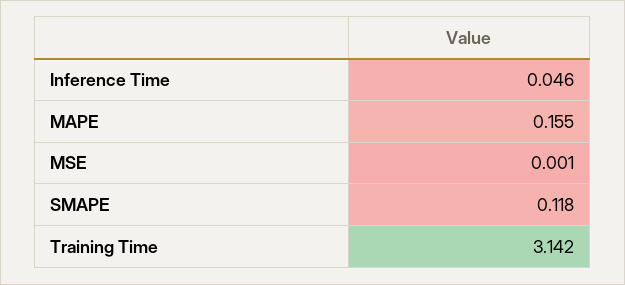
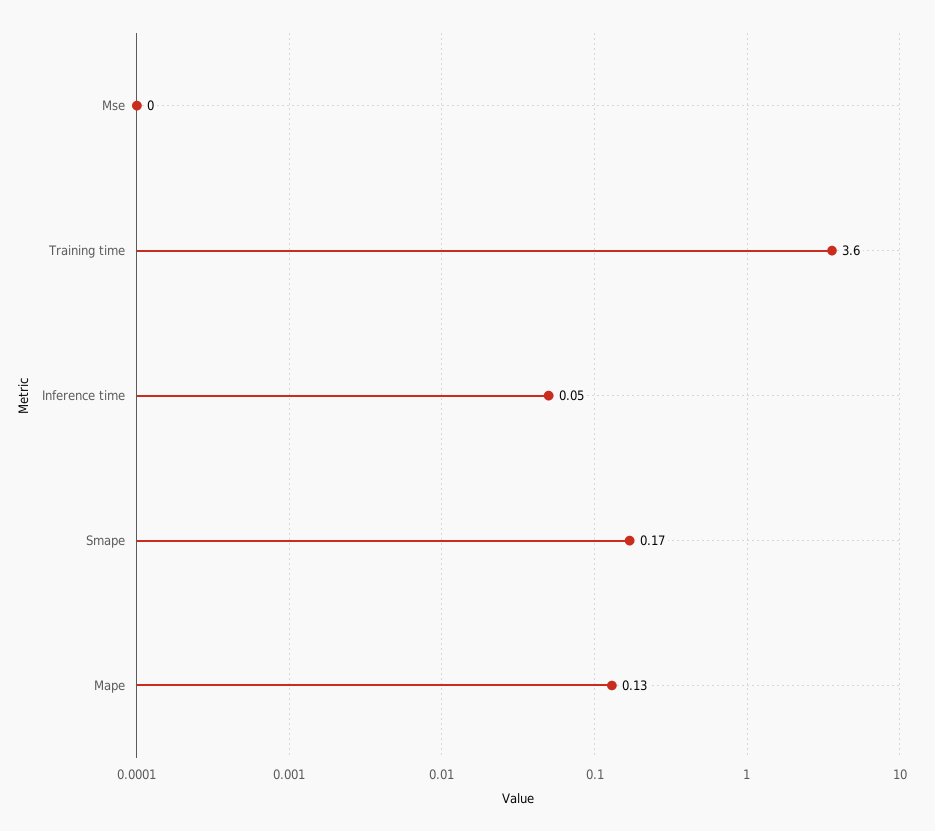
  {
    "Inference Time": 0.046,
-   "MAPE": 0.155,
+   "MAPE": 0.13,
    "MSE": 0.001,
-   "SMAPE": 0.118,
+   "SMAPE": 0.17,
-   "Training Time": 3.142
+   "Training Time": 3.6
  }

